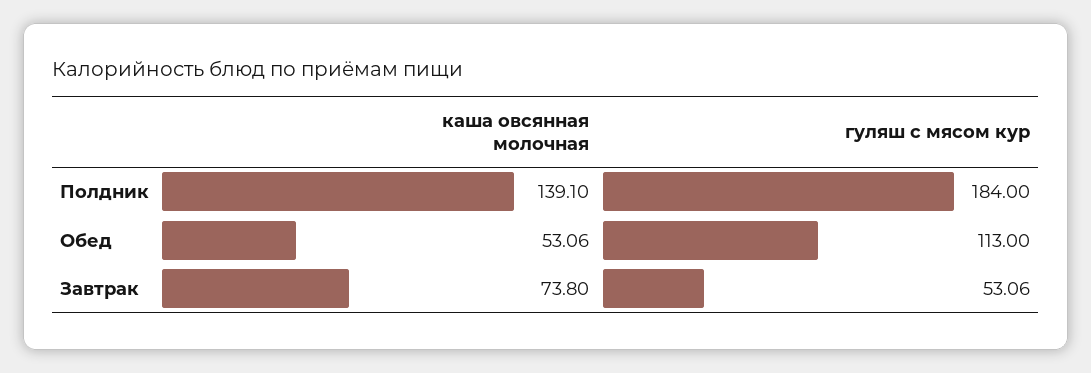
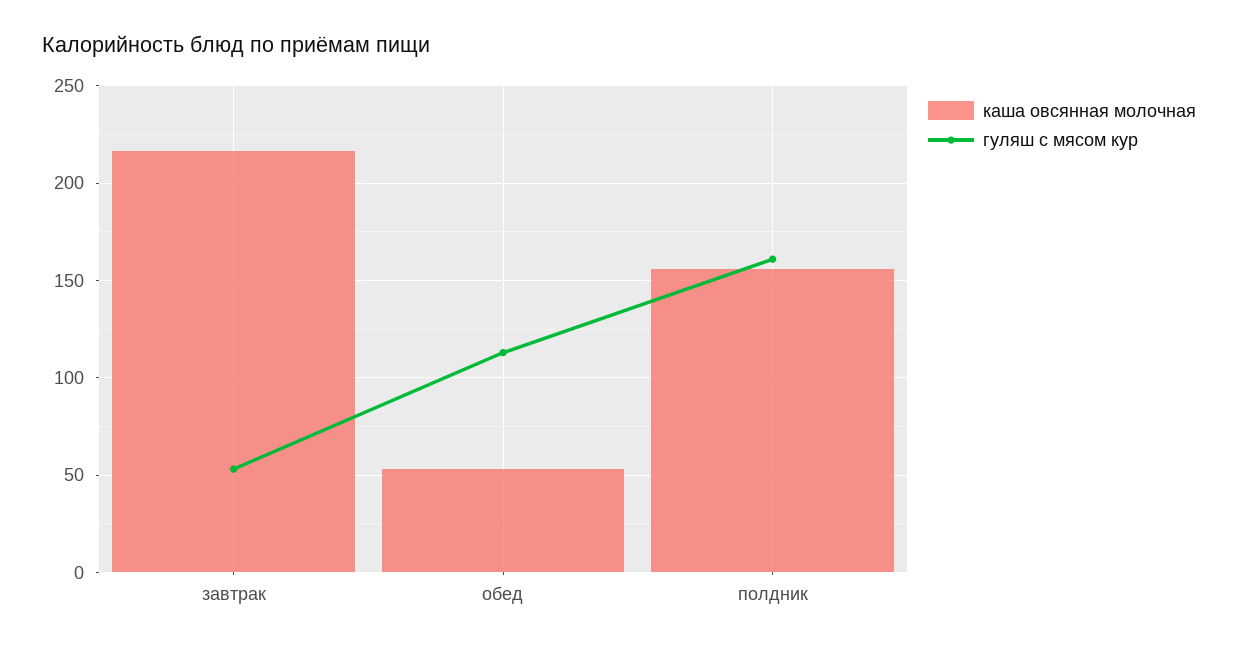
  {
    "каша овсянная молочная": {
-     "Полдник": 139.1,
+     "Полдник": 155,
      "Обед": 53.06,
-     "Завтрак": 73.8
+     "Завтрак": 215
    },
    "гуляш с мясом кур": {
-     "Полдник": 184,
+     "Полдник": 160,
      "Обед": 113,
      "Завтрак": 53.06
    }
  }

